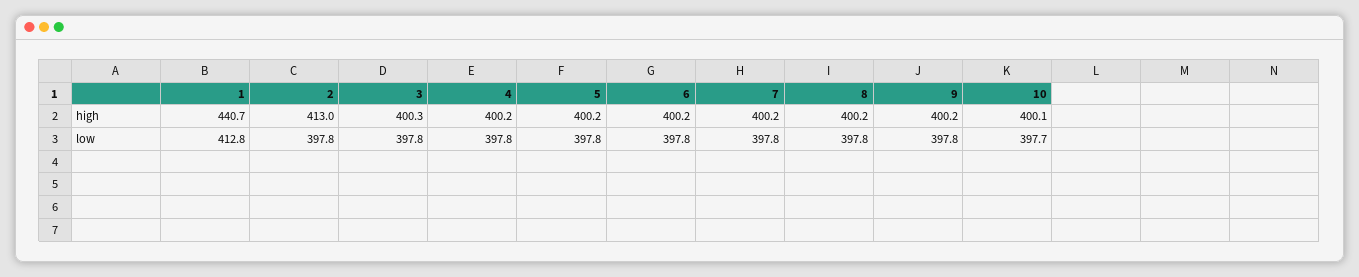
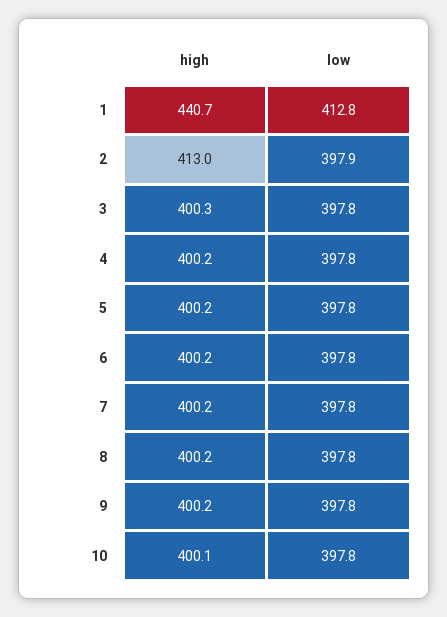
  {
    "1": {
      "high": 440.7,
      "low": 412.8
    },
    "2": {
      "high": 413,
-     "low": 397.8
+     "low": 397.9
    },
    "3": {
      "high": 400.3,
      "low": 397.8
    },
    "4": {
      "high": 400.2,
      "low": 397.8
    },
    "5": {
      "high": 400.2,
      "low": 397.8
    },
    "6": {
      "high": 400.2,
      "low": 397.8
    },
    "7": {
      "high": 400.2,
      "low": 397.8
    },
    "8": {
      "high": 400.2,
      "low": 397.8
    },
    "9": {
      "high": 400.2,
      "low": 397.8
    },
    "10": {
      "high": 400.1,
-     "low": 397.7
+     "low": 397.8
    }
  }

